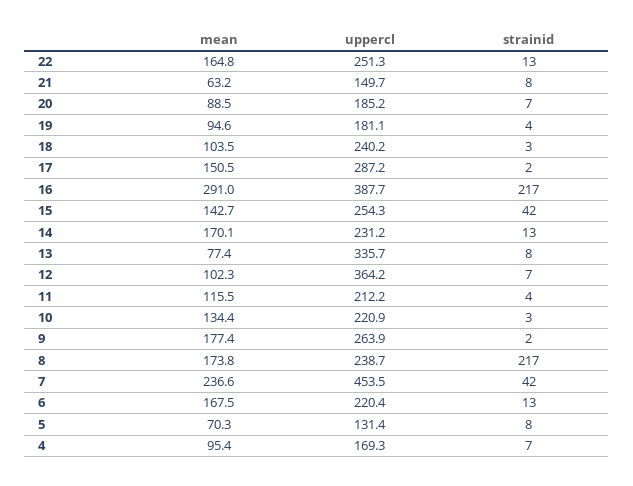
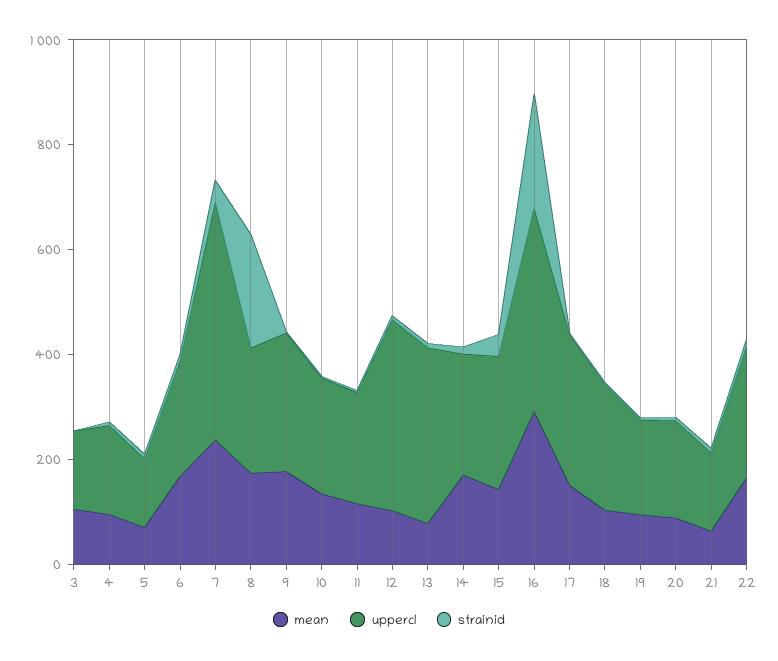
  {
    "mean": {
      "22": 164.8,
      "21": 63.2,
      "20": 88.5,
      "19": 94.6,
      "18": 103.5,
      "17": 150.5,
      "16": 291,
      "15": 142.7,
      "14": 170.1,
      "13": 77.4,
      "12": 102.3,
      "11": 115.5,
      "10": 134.4,
      "9": 177.4,
      "8": 173.8,
      "7": 236.6,
      "6": 167.5,
      "5": 70.3,
-     "4": 95.4
+     "4": 95.4,
+     "3": 100
    },
    "uppercl": {
      "22": 251.3,
      "21": 149.7,
      "20": 185.2,
      "19": 181.1,
      "18": 240.2,
      "17": 287.2,
      "16": 387.7,
      "15": 254.3,
      "14": 231.2,
      "13": 335.7,
      "12": 364.2,
      "11": 212.2,
      "10": 220.9,
      "9": 263.9,
      "8": 238.7,
      "7": 453.5,
      "6": 220.4,
      "5": 131.4,
-     "4": 169.3
+     "4": 169.3,
+     "3": 150
    },
    "strainid": {
      "22": 13,
      "21": 8,
      "20": 7,
      "19": 4,
      "18": 3,
      "17": 2,
      "16": 217,
      "15": 42,
      "14": 13,
      "13": 8,
      "12": 7,
      "11": 4,
      "10": 3,
      "9": 2,
      "8": 217,
      "7": 42,
      "6": 13,
      "5": 8,
-     "4": 7
+     "4": 7,
+     "3": 0
    }
  }

